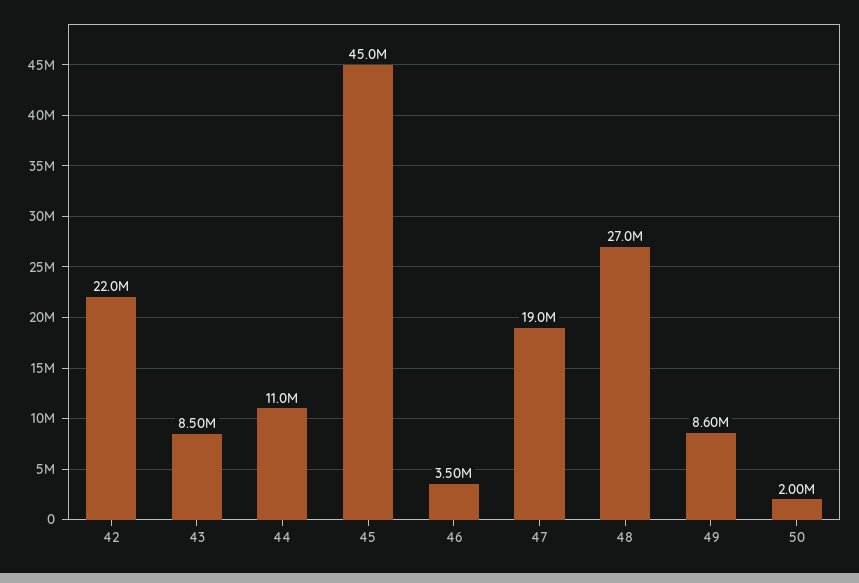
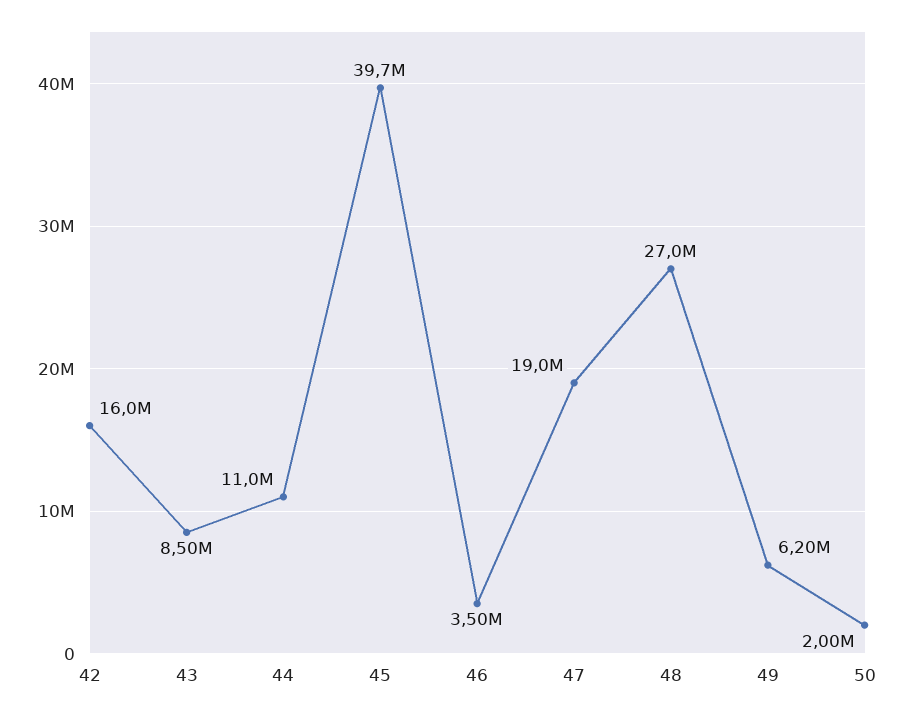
  {
-   "42": 22000000,
+   "42": 16000000,
    "43": 8500000,
    "44": 11000000,
-   "45": 45000000,
+   "45": 39700000,
    "46": 3500000,
    "47": 19000000,
    "48": 27000000,
-   "49": 8600000,
+   "49": 6200000,
    "50": 2000000
  }

